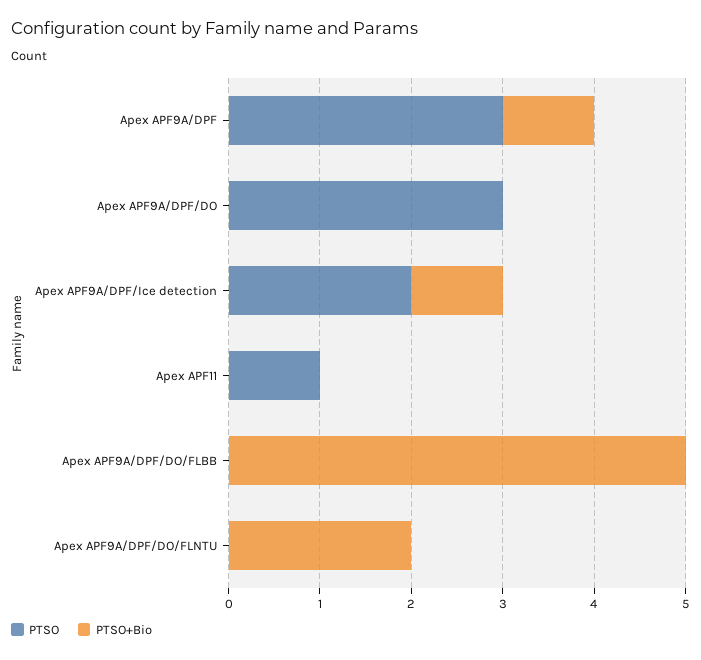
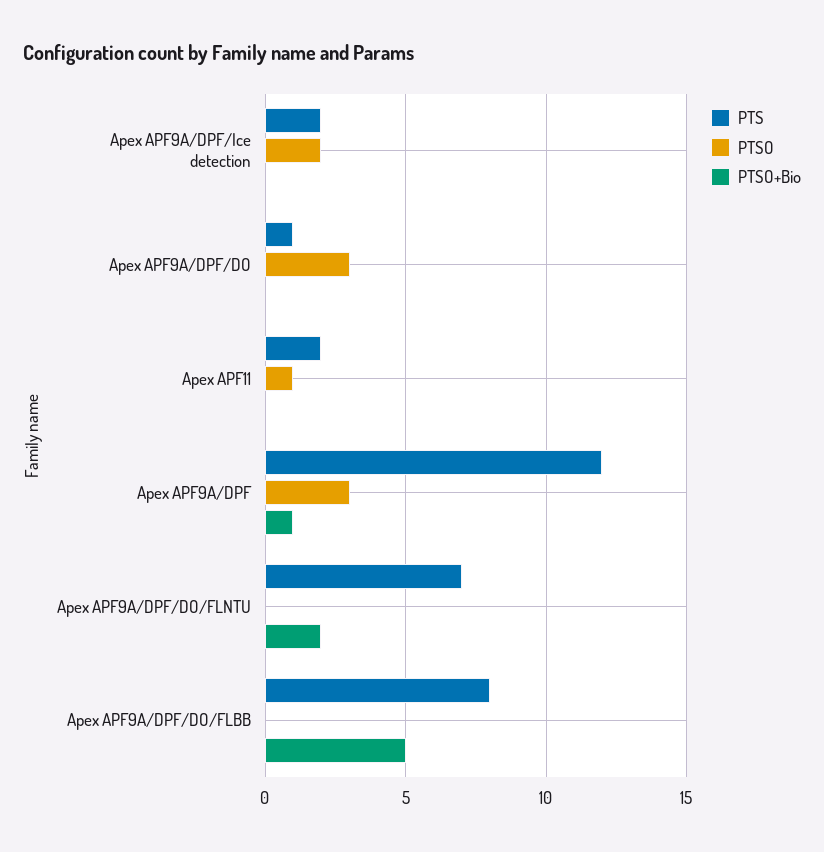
  {
    "PTSO": {
      "Apex APF9A/DPF": 3,
      "Apex APF9A/DPF/DO": 3,
      "Apex APF9A/DPF/Ice detection": 2,
      "Apex APF11": 1,
      "Apex APF9A/DPF/DO/FLBB": 0,
      "Apex APF9A/DPF/DO/FLNTU": 0
    },
    "PTSO+Bio": {
      "Apex APF9A/DPF": 1,
      "Apex APF9A/DPF/DO": 0,
-     "Apex APF9A/DPF/Ice detection": 1,
+     "Apex APF9A/DPF/Ice detection": 0,
      "Apex APF11": 0,
      "Apex APF9A/DPF/DO/FLBB": 5,
      "Apex APF9A/DPF/DO/FLNTU": 2
-   }
+   },
+   "PTS": {
+     "Apex APF9A/DPF/Ice detection": 2,
+     "Apex APF9A/DPF/DO": 1,
+     "Apex APF11": 2,
+     "Apex APF9A/DPF": 12,
+     "Apex APF9A/DPF/DO/FLNTU": 7,
+     "Apex APF9A/DPF/DO/FLBB": 8
+   }
  }

